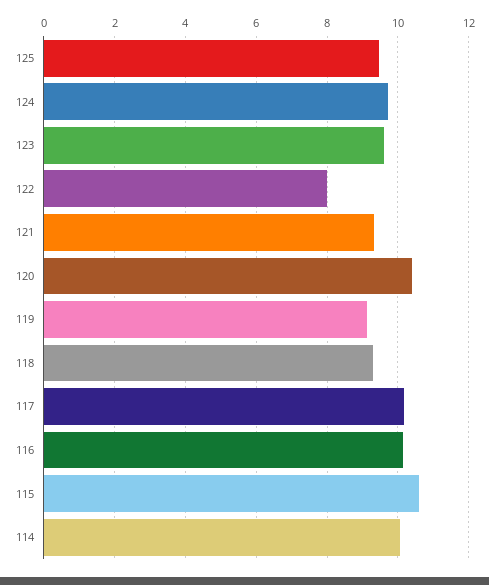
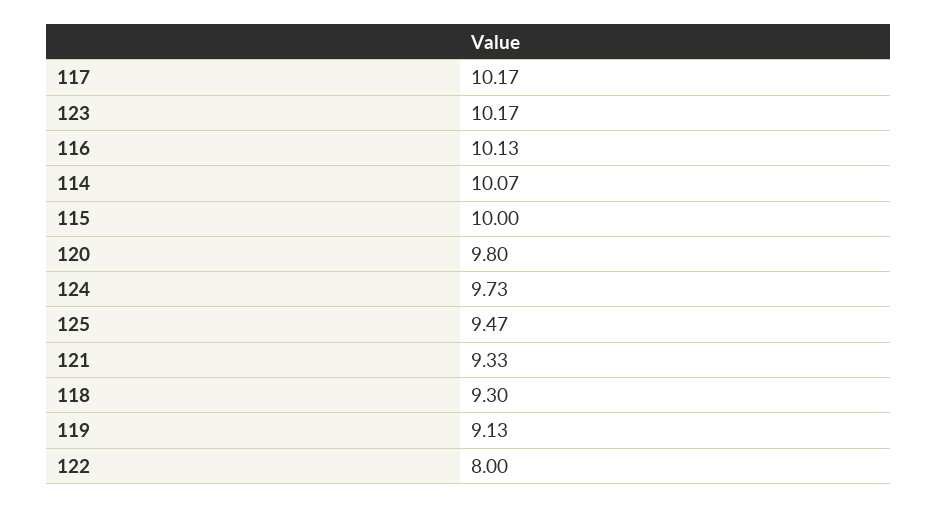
  {
    "125": 9.47,
    "124": 9.73,
-   "123": 9.6,
+   "123": 10.17,
    "122": 8,
    "121": 9.33,
-   "120": 10.4,
+   "120": 9.8,
    "119": 9.13,
    "118": 9.3,
    "117": 10.17,
    "116": 10.13,
-   "115": 10.6,
+   "115": 10,
    "114": 10.07
  }

